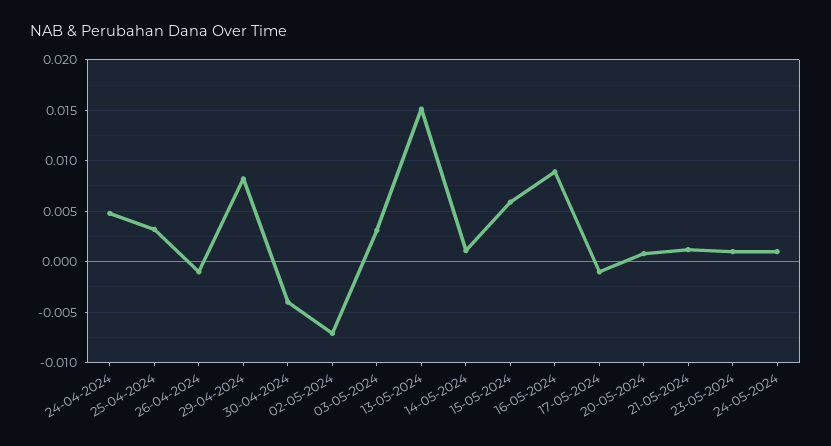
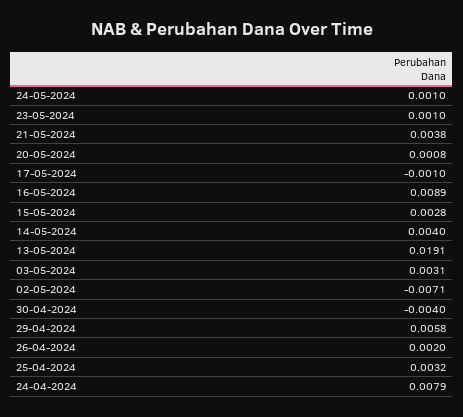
  {
-   "24-04-2024": 0.005,
+   "24-04-2024": 0.0079,
    "25-04-2024": 0.0032,
-   "26-04-2024": -0.001,
+   "26-04-2024": 0.002,
-   "29-04-2024": 0.008,
+   "29-04-2024": 0.0058,
    "30-04-2024": -0.004,
    "02-05-2024": -0.0071,
    "03-05-2024": 0.0031,
-   "13-05-2024": 0.015,
+   "13-05-2024": 0.0191,
-   "14-05-2024": 0.001,
+   "14-05-2024": 0.004,
-   "15-05-2024": 0.006,
+   "15-05-2024": 0.0028,
    "16-05-2024": 0.0089,
    "17-05-2024": -0.001,
    "20-05-2024": 0.0008,
-   "21-05-2024": 0.001,
+   "21-05-2024": 0.0038,
    "23-05-2024": 0.001,
    "24-05-2024": 0.001
  }

